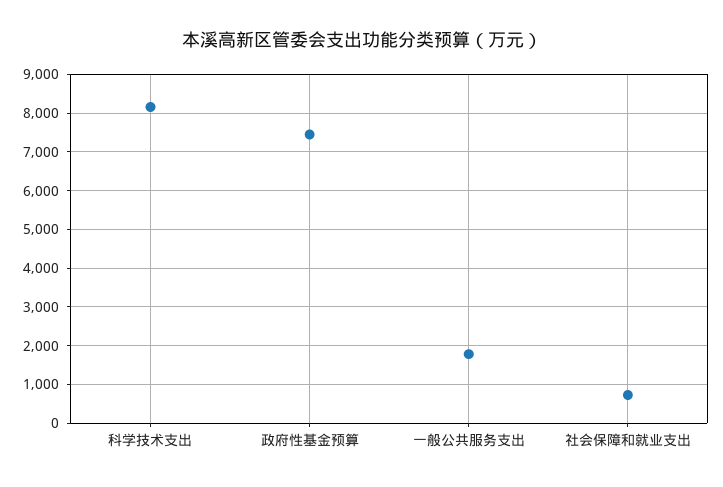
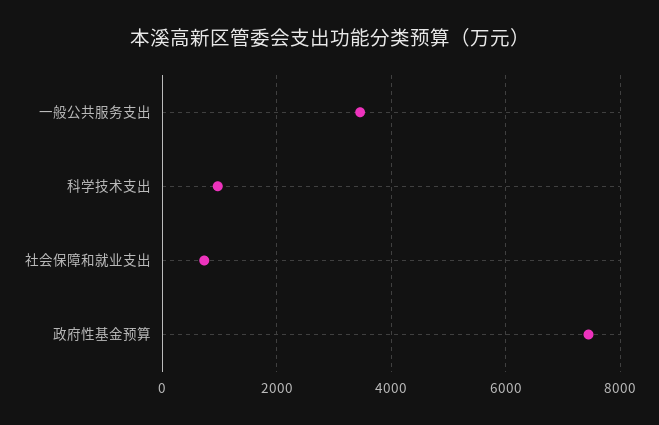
  {
-   "科学技术支出": 8200,
+   "科学技术支出": 1000,
    "政府性基金预算": 7400,
-   "一般公共服务支出": 1800,
+   "一般公共服务支出": 3400,
    "社会保障和就业支出": 800
  }

